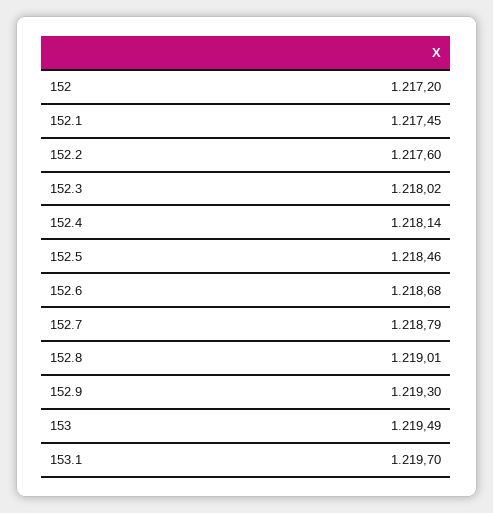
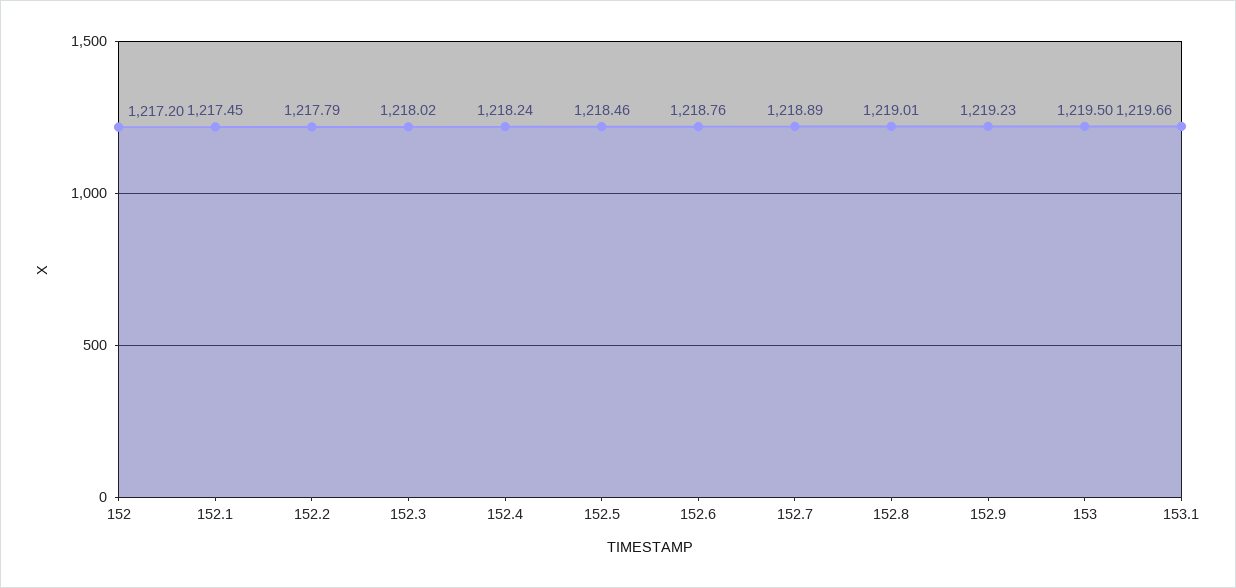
  {
    "152": 1217.2,
    "152.1": 1217.45,
-   "152.2": 1217.6,
+   "152.2": 1217.79,
    "152.3": 1218.02,
-   "152.4": 1218.14,
+   "152.4": 1218.24,
    "152.5": 1218.46,
-   "152.6": 1218.68,
+   "152.6": 1218.76,
-   "152.7": 1218.79,
+   "152.7": 1218.89,
    "152.8": 1219.01,
-   "152.9": 1219.3,
+   "152.9": 1219.23,
-   "153": 1219.49,
+   "153": 1219.5,
-   "153.1": 1219.7
+   "153.1": 1219.66
  }

